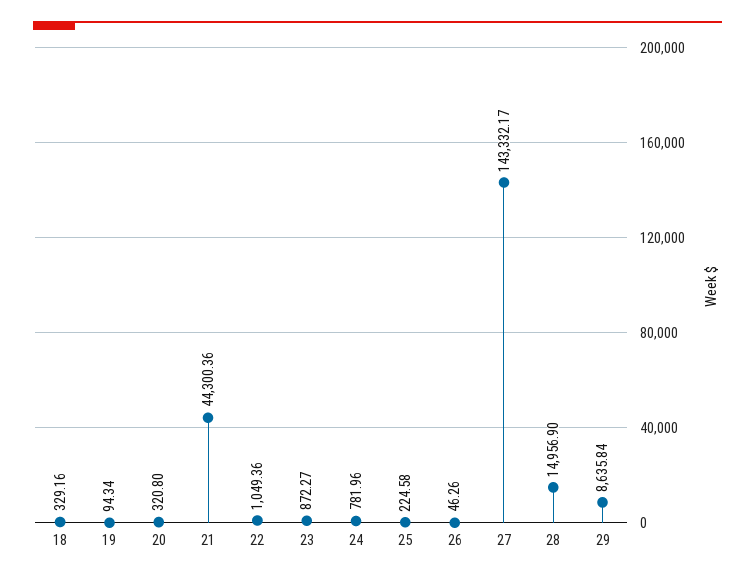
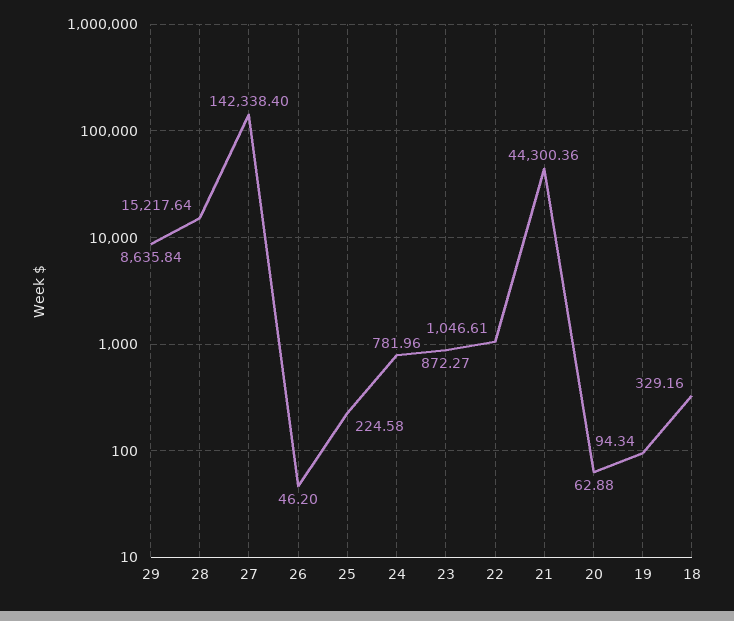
  {
    "18": 329.16,
    "19": 94.34,
-   "20": 320.8,
+   "20": 62.88,
    "21": 44300.36,
-   "22": 1049.36,
+   "22": 1046.61,
    "23": 872.27,
    "24": 781.96,
    "25": 224.58,
-   "26": 46.26,
+   "26": 46.2,
-   "27": 143332.17,
+   "27": 142338.4,
-   "28": 14956.9,
+   "28": 15217.64,
    "29": 8635.84
  }

